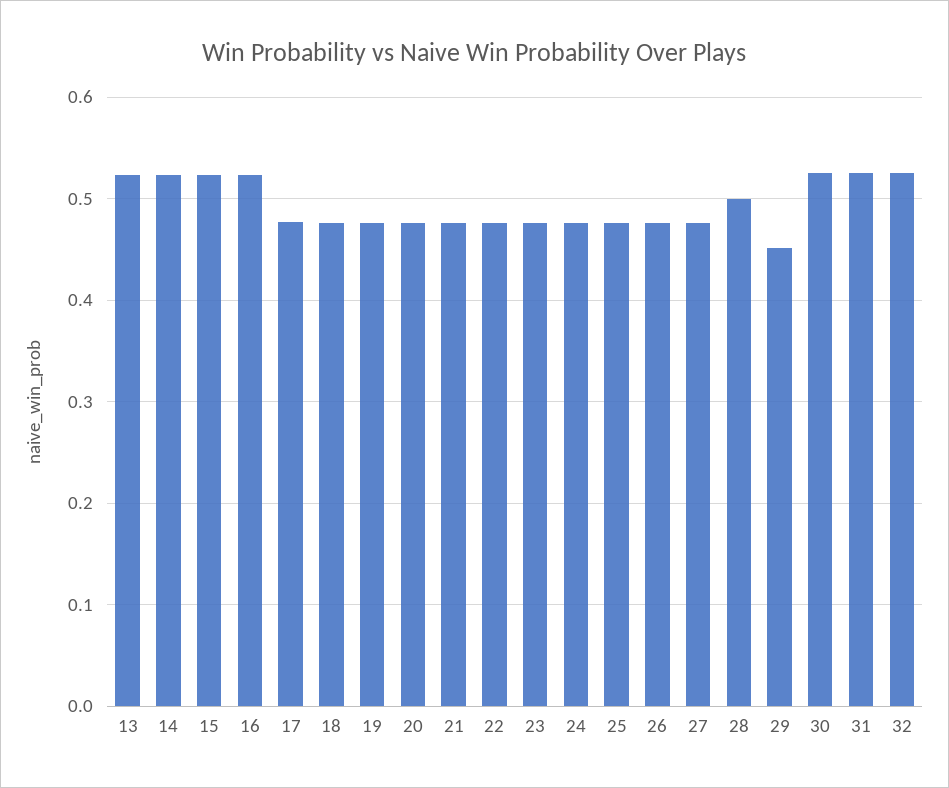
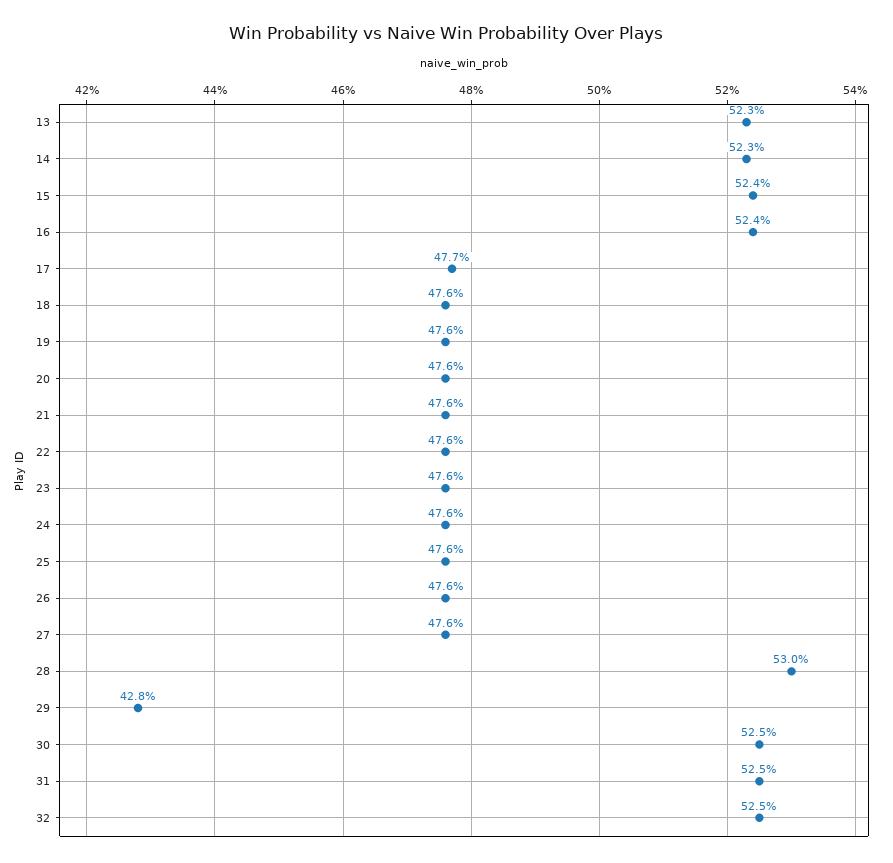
  {
    "13": 0.523,
    "14": 0.523,
    "15": 0.524,
    "16": 0.524,
    "17": 0.477,
    "18": 0.476,
    "19": 0.476,
    "20": 0.476,
    "21": 0.476,
    "22": 0.476,
    "23": 0.476,
    "24": 0.476,
    "25": 0.476,
    "26": 0.476,
    "27": 0.476,
-   "28": 0.5,
+   "28": 0.53,
-   "29": 0.45,
+   "29": 0.428,
    "30": 0.525,
    "31": 0.525,
    "32": 0.525
  }

